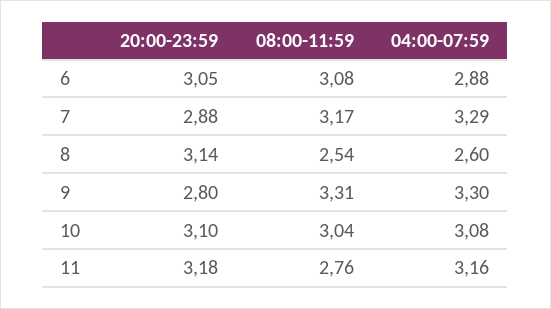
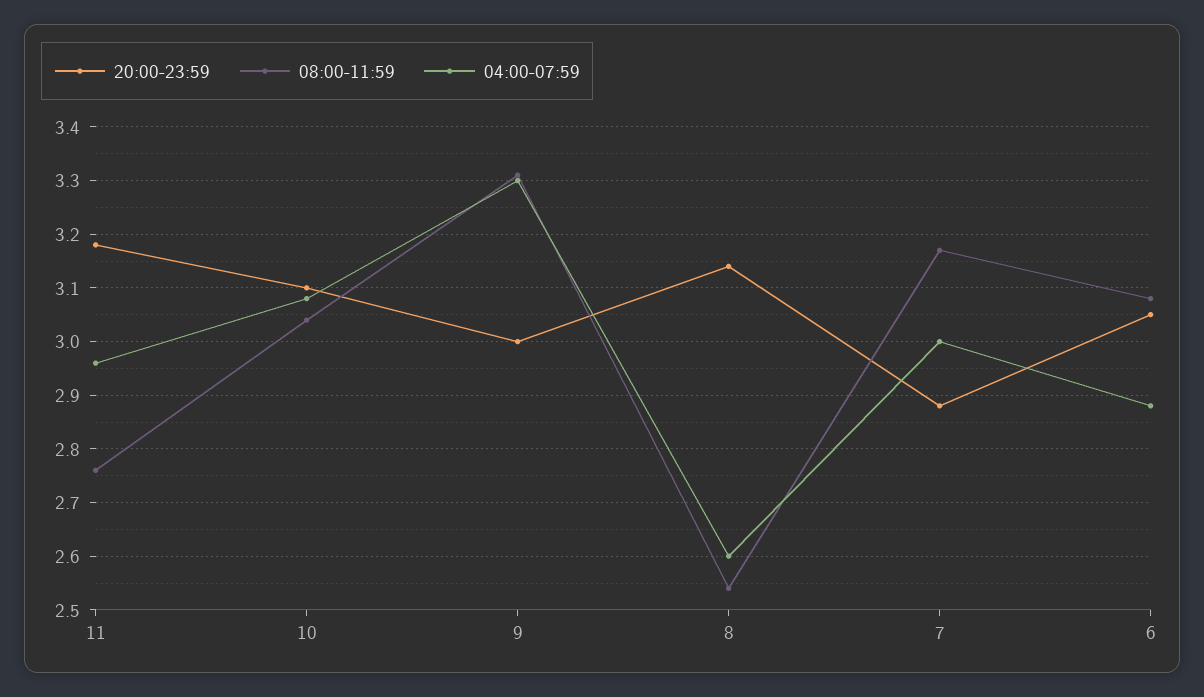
  {
    "20:00-23:59": {
      "6": 3.05,
      "7": 2.88,
      "8": 3.14,
-     "9": 2.8,
+     "9": 3,
      "10": 3.1,
      "11": 3.18
    },
    "08:00-11:59": {
      "6": 3.08,
      "7": 3.17,
      "8": 2.54,
      "9": 3.31,
      "10": 3.04,
      "11": 2.76
    },
    "04:00-07:59": {
      "6": 2.88,
-     "7": 3.29,
+     "7": 3,
      "8": 2.6,
      "9": 3.3,
      "10": 3.08,
-     "11": 3.16
+     "11": 2.95
    }
  }

